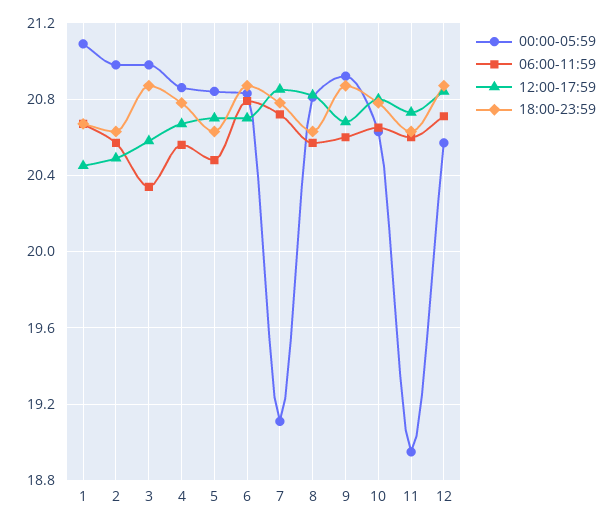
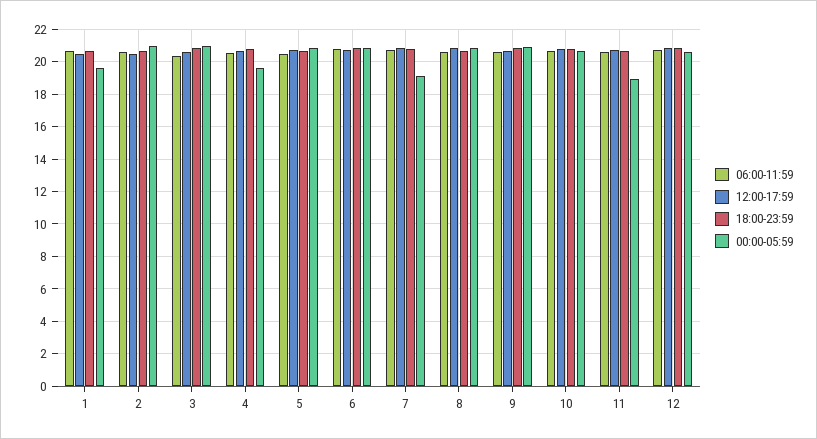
  {
    "00:00-05:59": {
-     "1": 21.1,
+     "1": 19.5,
      "2": 21,
      "3": 21,
-     "4": 20.85,
+     "4": 19.5,
      "5": 20.85,
      "6": 20.85,
      "7": 19.1,
      "8": 20.8,
      "9": 20.9,
      "10": 20.65,
      "11": 18.95,
      "12": 20.55
    },
    "06:00-11:59": {
      "1": 20.65,
      "2": 20.55,
      "3": 20.35,
      "4": 20.55,
      "5": 20.5,
      "6": 20.8,
      "7": 20.7,
      "8": 20.55,
      "9": 20.6,
      "10": 20.65,
      "11": 20.6,
      "12": 20.7
    },
    "12:00-17:59": {
      "1": 20.45,
      "2": 20.5,
      "3": 20.6,
      "4": 20.65,
      "5": 20.7,
      "6": 20.7,
      "7": 20.85,
      "8": 20.8,
      "9": 20.7,
      "10": 20.8,
      "11": 20.75,
      "12": 20.85
    },
    "18:00-23:59": {
      "1": 20.65,
      "2": 20.65,
      "3": 20.85,
      "4": 20.8,
      "5": 20.65,
      "6": 20.85,
      "7": 20.8,
      "8": 20.65,
      "9": 20.85,
      "10": 20.8,
      "11": 20.65,
      "12": 20.85
    }
  }

